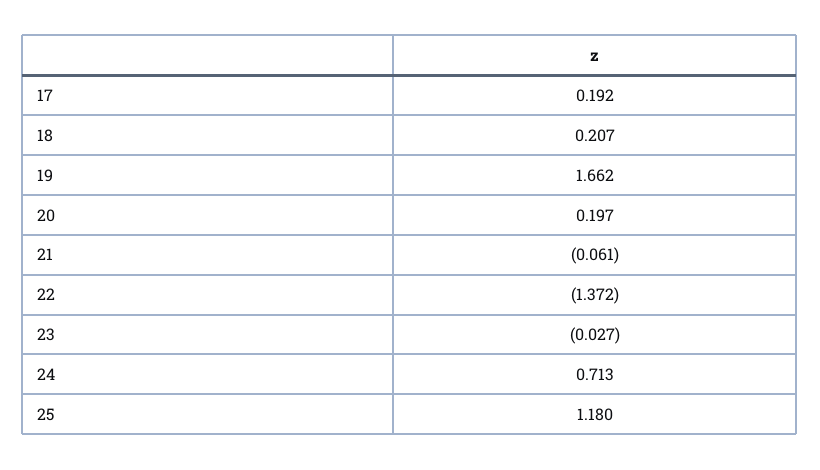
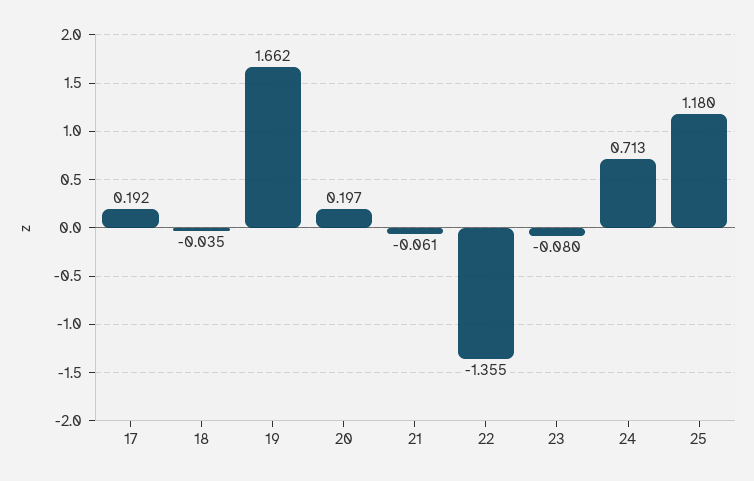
  {
    "17": 0.192,
-   "18": 0.207,
+   "18": -0.035,
    "19": 1.662,
    "20": 0.197,
    "21": -0.061,
-   "22": -1.372,
+   "22": -1.355,
-   "23": -0.027,
+   "23": -0.08,
    "24": 0.713,
    "25": 1.18
  }

